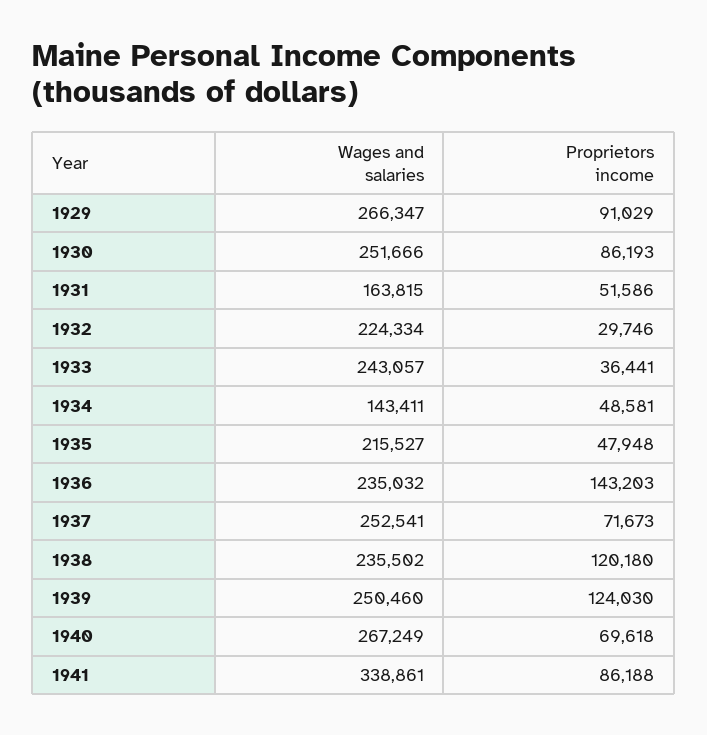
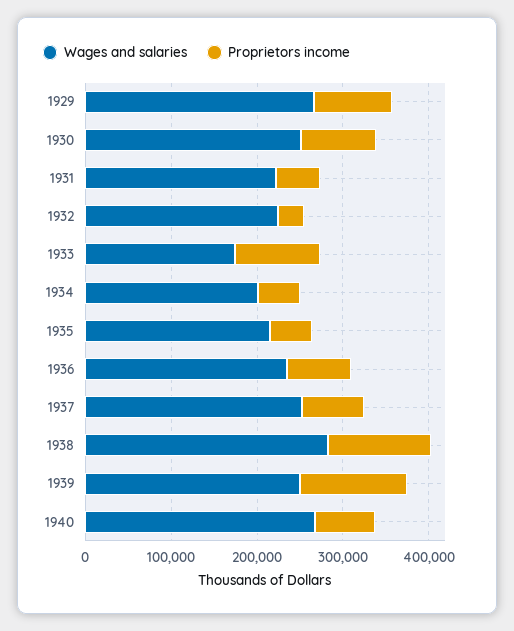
  {
    "Wages and salaries": {
      "1929": 266347,
      "1930": 251666,
-     "1931": 163815,
+     "1931": 220000,
      "1932": 224334,
-     "1933": 243057,
+     "1933": 180000,
-     "1934": 143411,
+     "1934": 200000,
      "1935": 215527,
      "1936": 235032,
      "1937": 252541,
-     "1938": 235502,
+     "1938": 280000,
      "1939": 250460,
-     "1940": 267249,
+     "1940": 267249
-     "1941": 338861
    },
    "Proprietors income": {
      "1929": 91029,
      "1930": 86193,
      "1931": 51586,
      "1932": 29746,
-     "1933": 36441,
+     "1933": 100000,
      "1934": 48581,
      "1935": 47948,
-     "1936": 143203,
+     "1936": 80000,
      "1937": 71673,
      "1938": 120180,
      "1939": 124030,
-     "1940": 69618,
+     "1940": 69618
-     "1941": 86188
    }
  }

